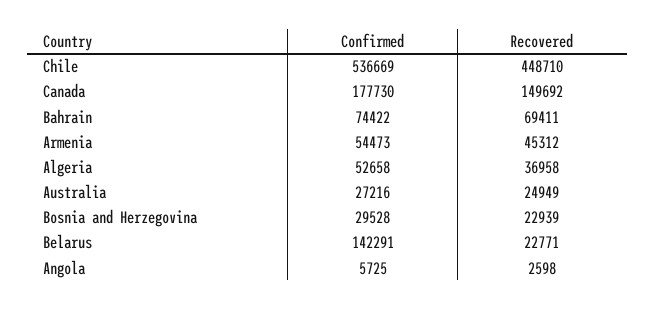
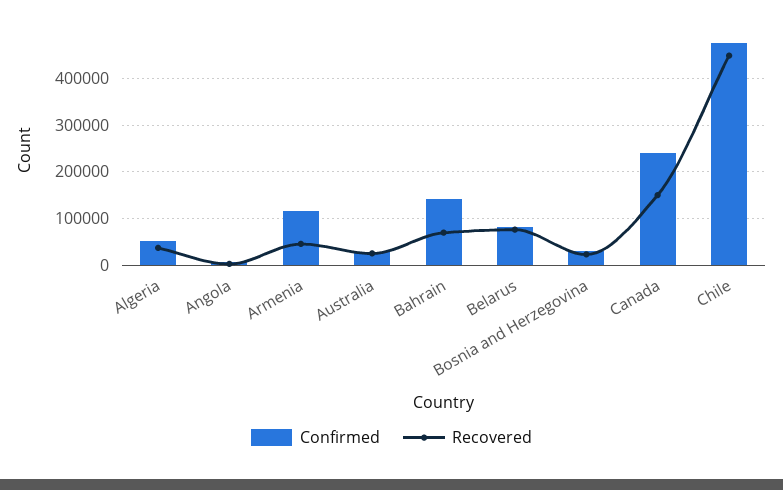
  {
    "Confirmed": {
-     "Chile": 536669,
+     "Chile": 480000,
-     "Canada": 177730,
+     "Canada": 240000,
-     "Bahrain": 74422,
+     "Bahrain": 140000,
-     "Armenia": 54473,
+     "Armenia": 120000,
      "Algeria": 52658,
      "Australia": 27216,
      "Bosnia and Herzegovina": 29528,
-     "Belarus": 142291,
+     "Belarus": 80000,
      "Angola": 5725
    },
    "Recovered": {
      "Chile": 448710,
      "Canada": 149692,
      "Bahrain": 69411,
      "Armenia": 45312,
      "Algeria": 36958,
      "Australia": 24949,
      "Bosnia and Herzegovina": 22939,
-     "Belarus": 22771,
+     "Belarus": 80000,
      "Angola": 2598
    }
  }

